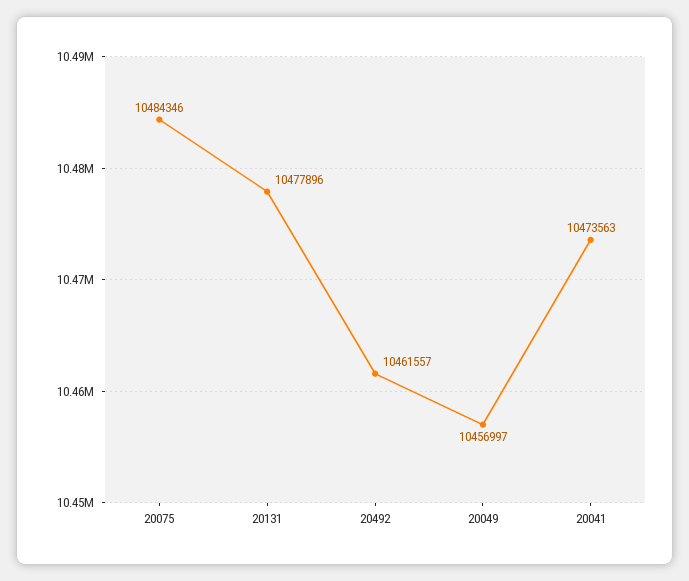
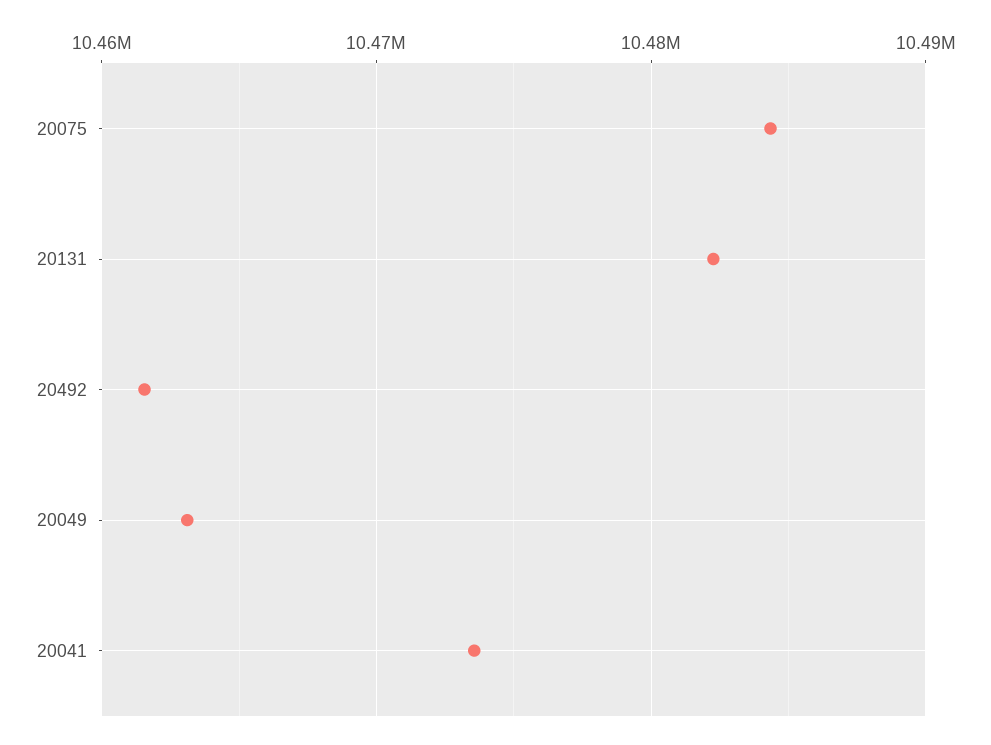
  {
    "20075": 10484346,
-   "20131": 10477896,
+   "20131": 10482000,
    "20492": 10461557,
-   "20049": 10456997,
+   "20049": 10463000,
    "20041": 10473563
  }

